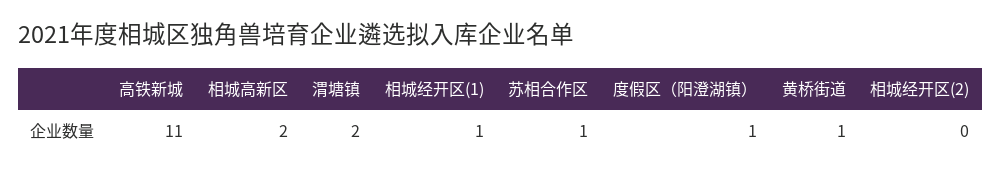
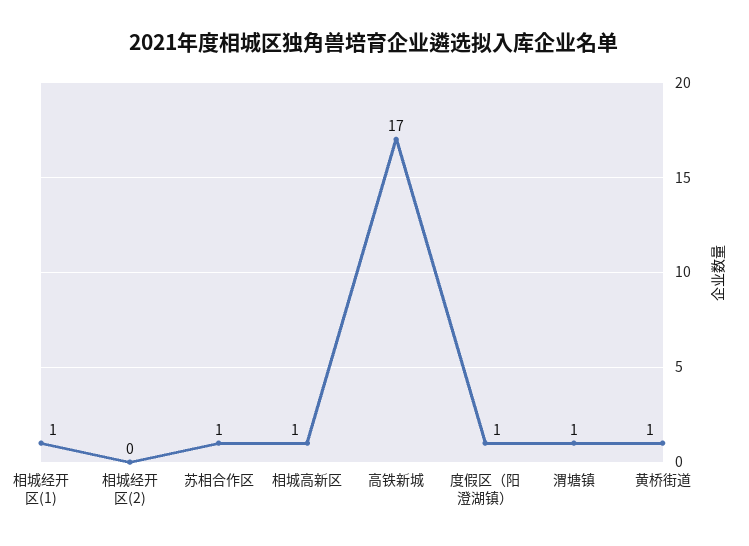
  {
-   "高铁新城": 11,
+   "高铁新城": 17,
-   "相城高新区": 2,
+   "相城高新区": 1,
-   "渭塘镇": 2,
+   "渭塘镇": 1,
    "相城经开区(1)": 1,
    "苏相合作区": 1,
    "度假区（阳澄湖镇）": 1,
    "黄桥街道": 1,
    "相城经开区(2)": 0
  }

